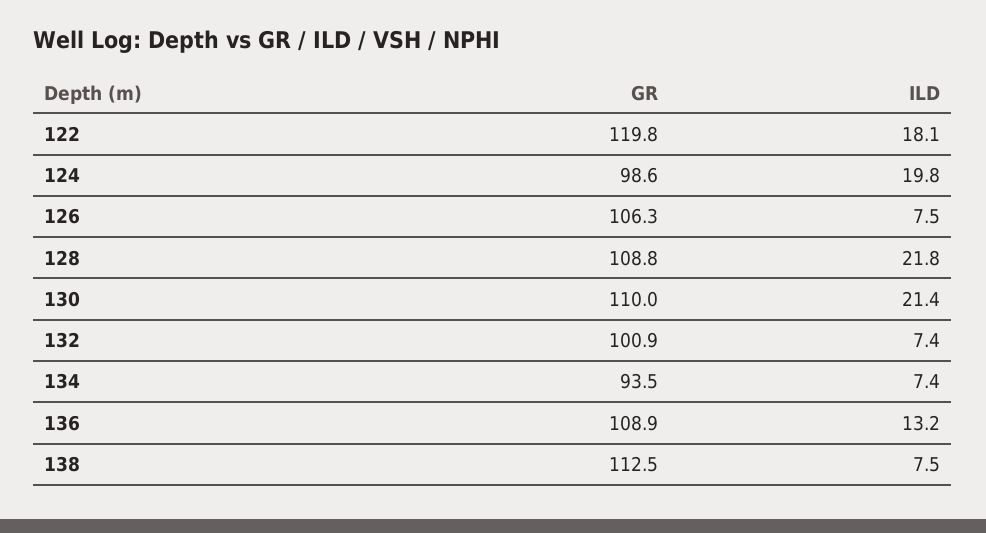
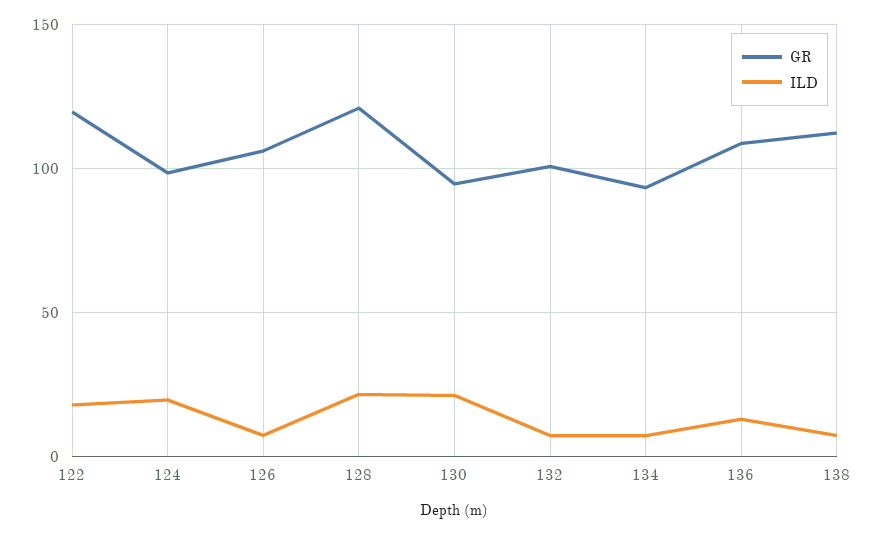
  {
    "GR": {
      "122": 119.8,
      "124": 98.6,
      "126": 106.3,
-     "128": 108.8,
+     "128": 120,
-     "130": 110,
+     "130": 95,
      "132": 100.9,
      "134": 93.5,
      "136": 108.9,
      "138": 112.5
    },
    "ILD": {
      "122": 18.1,
      "124": 19.8,
      "126": 7.5,
      "128": 21.8,
      "130": 21.4,
      "132": 7.4,
      "134": 7.4,
      "136": 13.2,
      "138": 7.5
    }
  }

